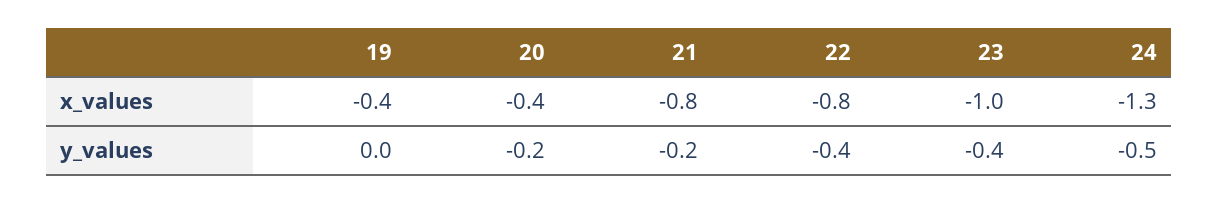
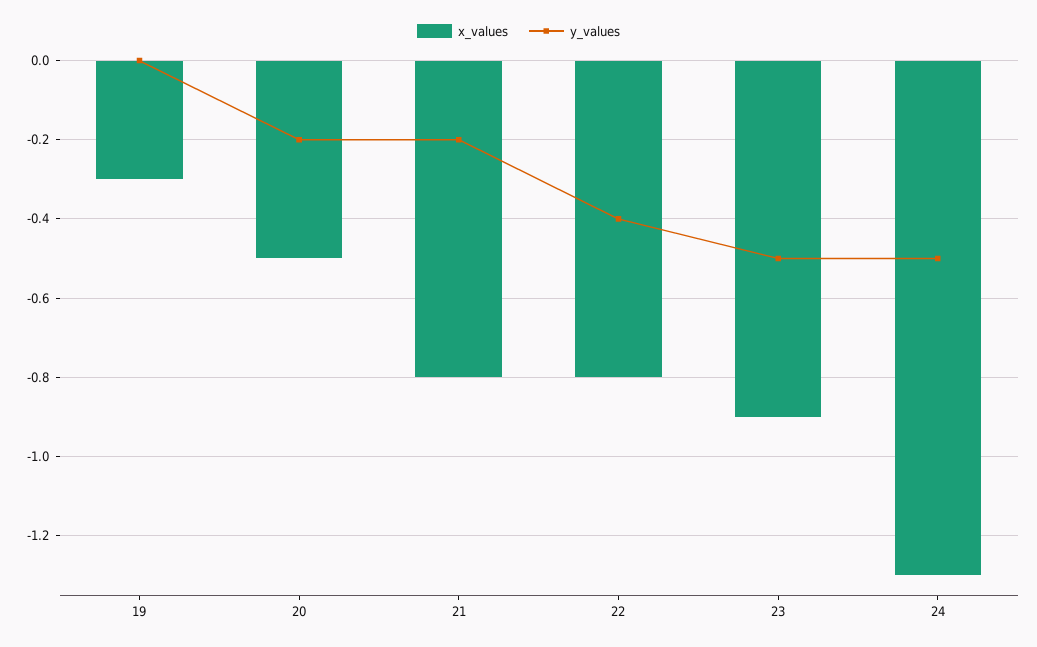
  {
    "x_values": {
-     "19": -0.4,
+     "19": -0.3,
-     "20": -0.4,
+     "20": -0.5,
      "21": -0.8,
      "22": -0.8,
-     "23": -1,
+     "23": -0.9,
      "24": -1.3
    },
    "y_values": {
      "19": 0,
      "20": -0.2,
      "21": -0.2,
      "22": -0.4,
-     "23": -0.4,
+     "23": -0.5,
      "24": -0.5
    }
  }

